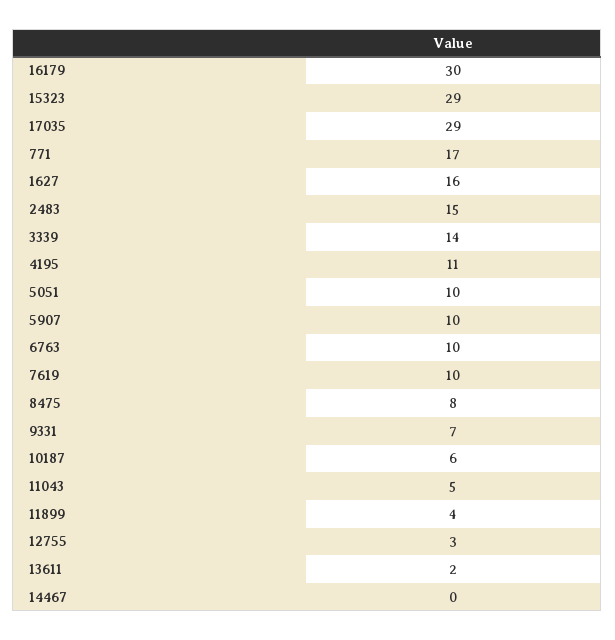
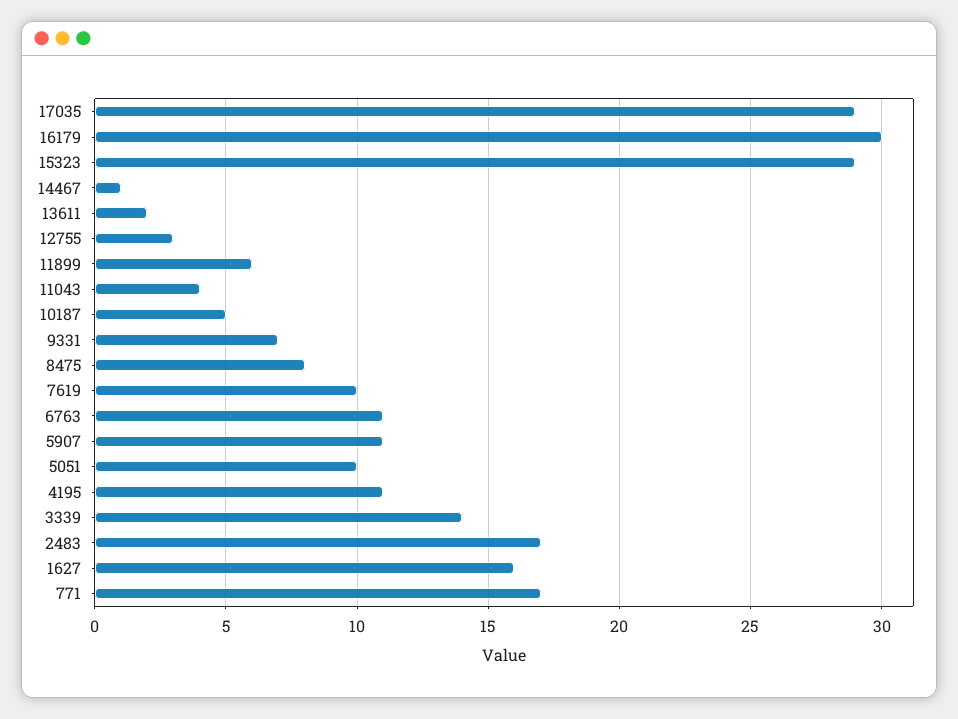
  {
    "16179": 30,
    "15323": 29,
    "17035": 29,
    "771": 17,
    "1627": 16,
-   "2483": 15,
+   "2483": 17,
    "3339": 14,
    "4195": 11,
    "5051": 10,
-   "5907": 10,
+   "5907": 11,
-   "6763": 10,
+   "6763": 11,
    "7619": 10,
    "8475": 8,
    "9331": 7,
-   "10187": 6,
+   "10187": 5,
-   "11043": 5,
+   "11043": 4,
-   "11899": 4,
+   "11899": 6,
    "12755": 3,
    "13611": 2,
-   "14467": 0
+   "14467": 1
  }

